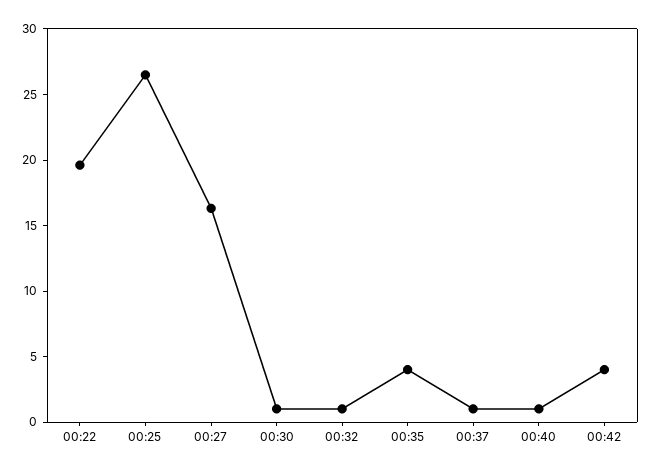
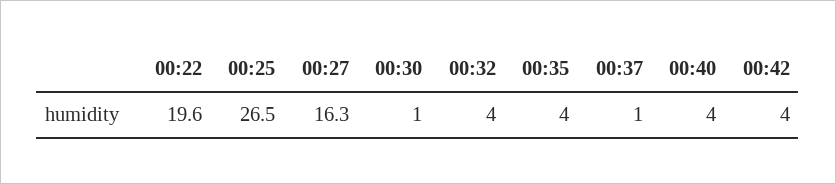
  {
    "00:22": 19.6,
    "00:25": 26.5,
    "00:27": 16.3,
    "00:30": 1,
-   "00:32": 1,
+   "00:32": 4,
    "00:35": 4,
    "00:37": 1,
-   "00:40": 1,
+   "00:40": 4,
    "00:42": 4
  }

